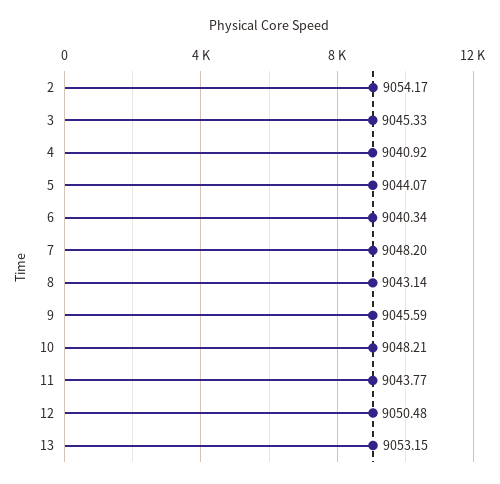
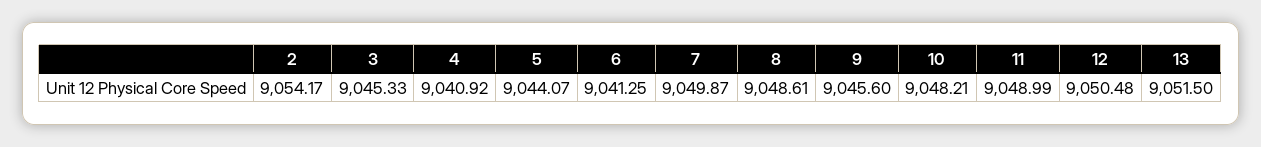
  {
    "2": 9054.17,
    "3": 9045.33,
    "4": 9040.92,
    "5": 9044.07,
-   "6": 9040.34,
+   "6": 9041.25,
-   "7": 9048.2,
+   "7": 9049.87,
-   "8": 9043.14,
+   "8": 9048.61,
-   "9": 9045.59,
+   "9": 9045.6,
    "10": 9048.21,
-   "11": 9043.77,
+   "11": 9048.99,
    "12": 9050.48,
-   "13": 9053.15
+   "13": 9051.5
  }

